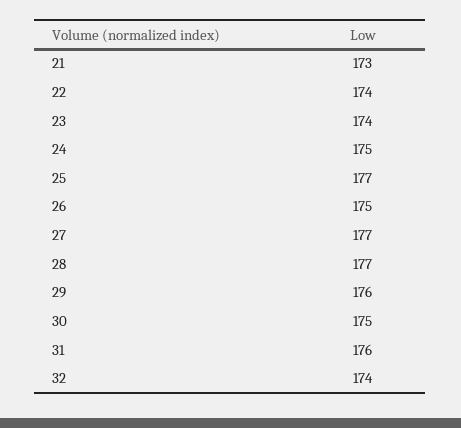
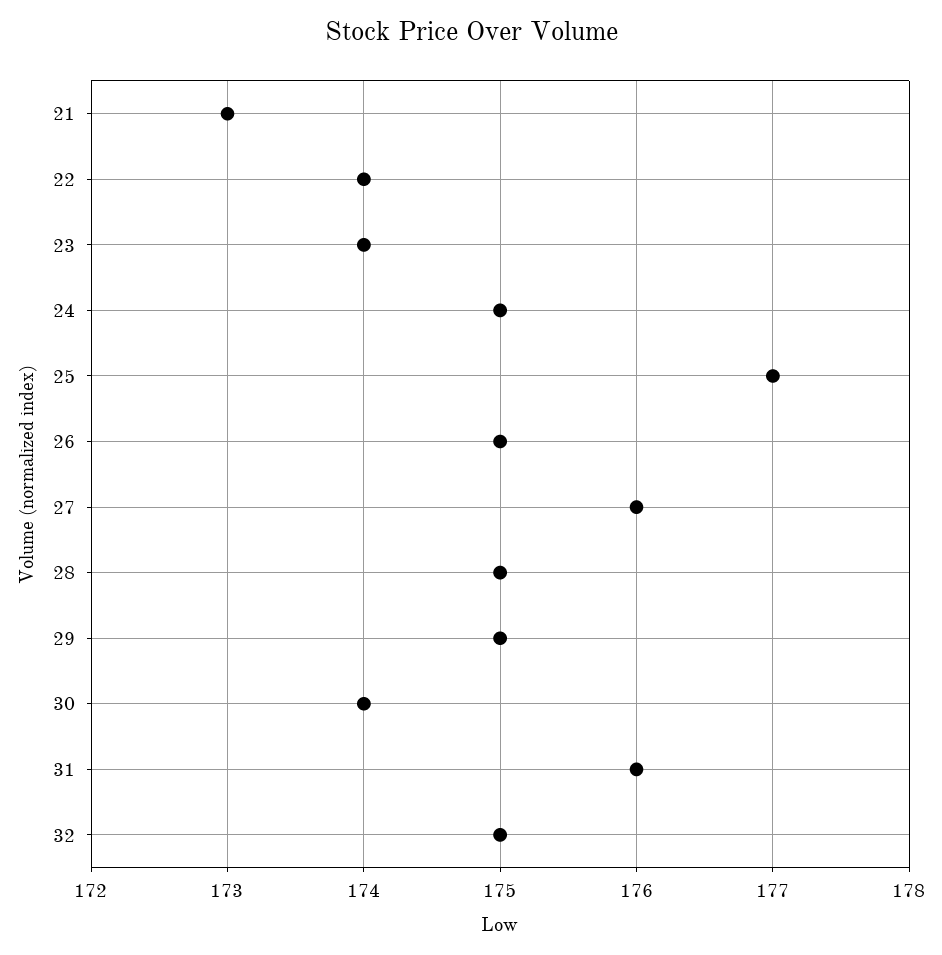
  {
    "21": 173,
    "22": 174,
    "23": 174,
    "24": 175,
    "25": 177,
    "26": 175,
-   "27": 177,
+   "27": 176,
-   "28": 177,
+   "28": 175,
-   "29": 176,
+   "29": 175,
-   "30": 175,
+   "30": 174,
    "31": 176,
-   "32": 174
+   "32": 175
  }

